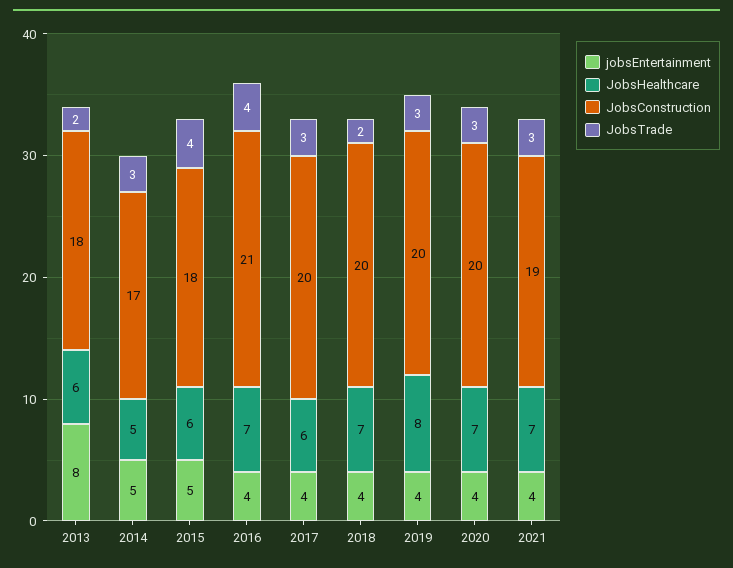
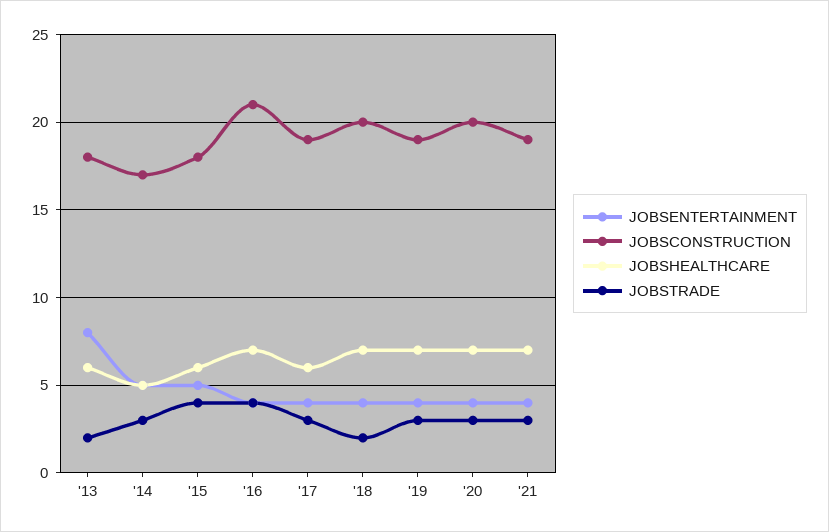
  {
    "jobsEntertainment": {
      "2013": 8,
      "2014": 5,
      "2015": 5,
      "2016": 4,
      "2017": 4,
      "2018": 4,
      "2019": 4,
      "2020": 4,
      "2021": 4
    },
    "JobsHealthcare": {
      "2013": 6,
      "2014": 5,
      "2015": 6,
      "2016": 7,
      "2017": 6,
      "2018": 7,
-     "2019": 8,
+     "2019": 7,
      "2020": 7,
      "2021": 7
    },
    "JobsConstruction": {
      "2013": 18,
      "2014": 17,
      "2015": 18,
      "2016": 21,
-     "2017": 20,
+     "2017": 19,
      "2018": 20,
-     "2019": 20,
+     "2019": 19,
      "2020": 20,
      "2021": 19
    },
    "JobsTrade": {
      "2013": 2,
      "2014": 3,
      "2015": 4,
      "2016": 4,
      "2017": 3,
      "2018": 2,
      "2019": 3,
      "2020": 3,
      "2021": 3
    }
  }

